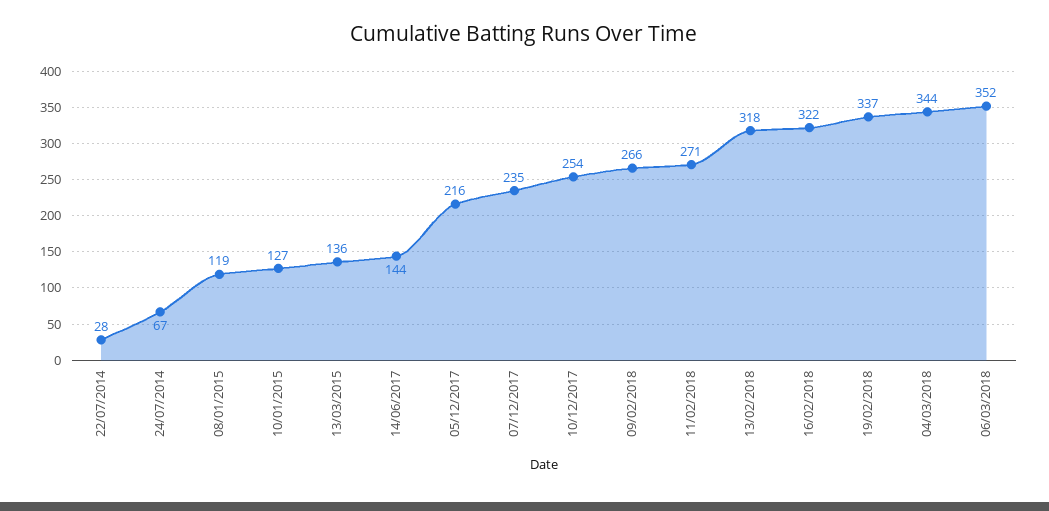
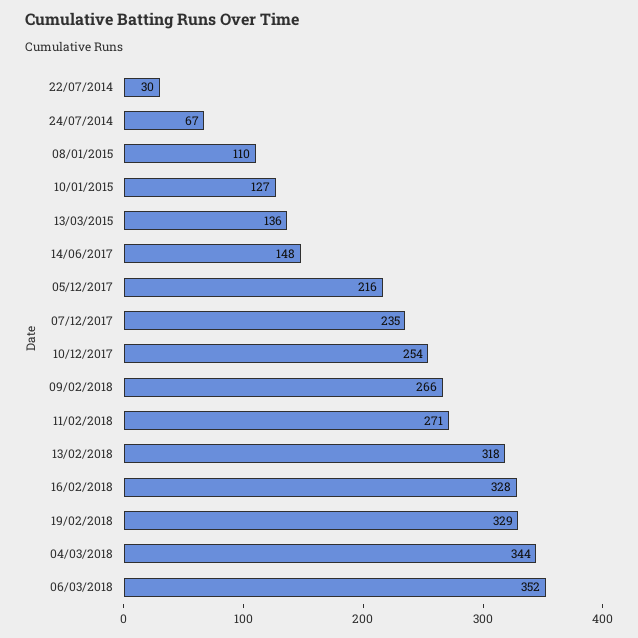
  {
-   "22/07/2014": 28,
+   "22/07/2014": 30,
    "24/07/2014": 67,
-   "08/01/2015": 119,
+   "08/01/2015": 110,
    "10/01/2015": 127,
    "13/03/2015": 136,
-   "14/06/2017": 144,
+   "14/06/2017": 148,
    "05/12/2017": 216,
    "07/12/2017": 235,
    "10/12/2017": 254,
    "09/02/2018": 266,
    "11/02/2018": 271,
    "13/02/2018": 318,
-   "16/02/2018": 322,
+   "16/02/2018": 328,
-   "19/02/2018": 337,
+   "19/02/2018": 329,
    "04/03/2018": 344,
    "06/03/2018": 352
  }

